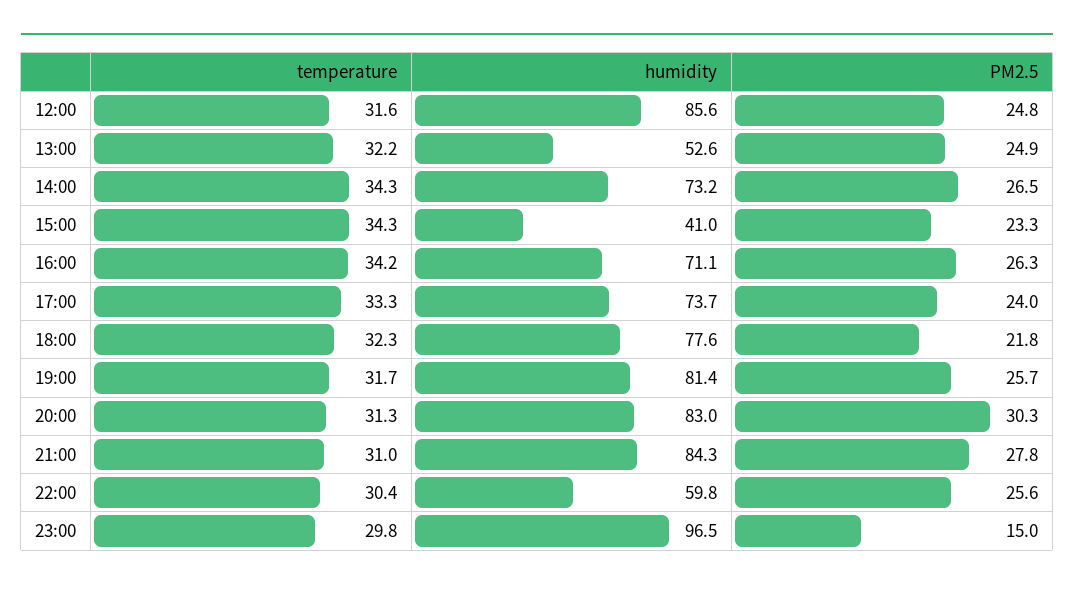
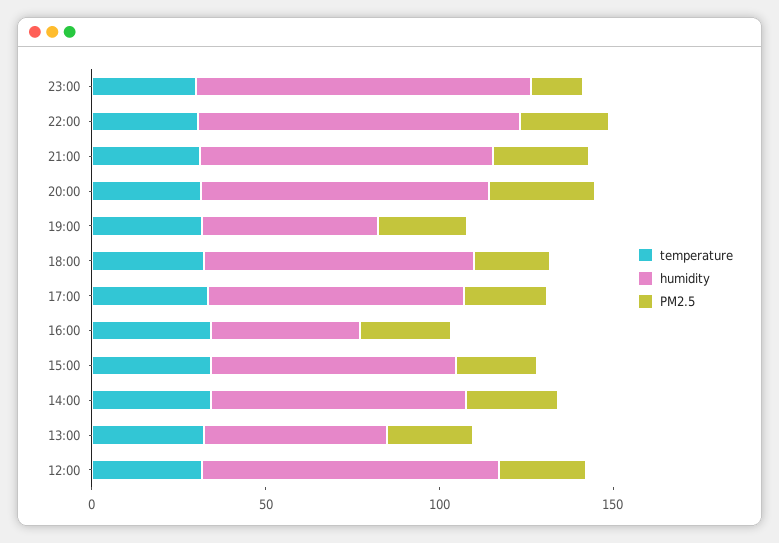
  {
    "temperature": {
      "12:00": 31.6,
      "13:00": 32.2,
      "14:00": 34.3,
      "15:00": 34.3,
      "16:00": 34.2,
      "17:00": 33.3,
      "18:00": 32.3,
      "19:00": 31.7,
      "20:00": 31.3,
      "21:00": 31,
      "22:00": 30.4,
      "23:00": 29.8
    },
    "humidity": {
      "12:00": 85.6,
      "13:00": 52.6,
      "14:00": 73.2,
-     "15:00": 41,
+     "15:00": 70,
-     "16:00": 71.1,
+     "16:00": 40,
      "17:00": 73.7,
      "18:00": 77.6,
-     "19:00": 81.4,
+     "19:00": 50,
      "20:00": 83,
      "21:00": 84.3,
-     "22:00": 59.8,
+     "22:00": 90,
      "23:00": 96.5
    },
    "PM2.5": {
      "12:00": 24.8,
      "13:00": 24.9,
      "14:00": 26.5,
      "15:00": 23.3,
      "16:00": 26.3,
      "17:00": 24,
      "18:00": 21.8,
      "19:00": 25.7,
      "20:00": 30.3,
      "21:00": 27.8,
      "22:00": 25.6,
      "23:00": 15
    }
  }

